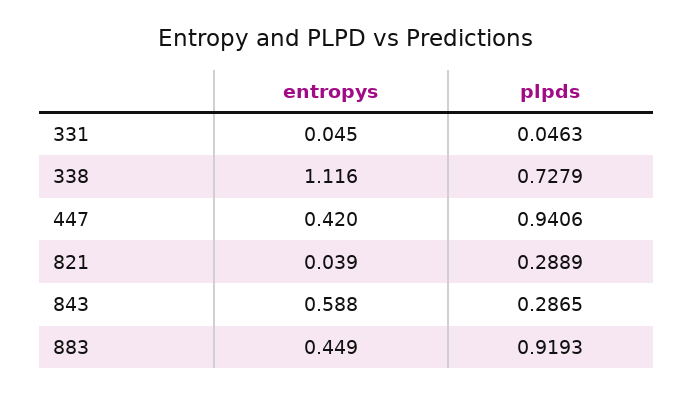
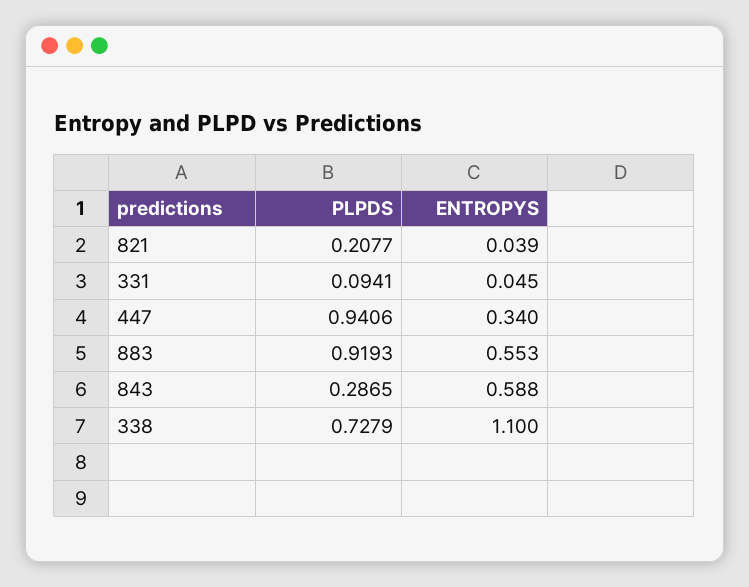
  {
    "entropys": {
      "331": 0.045,
-     "338": 1.116,
+     "338": 1.1,
-     "447": 0.42,
+     "447": 0.34,
      "821": 0.039,
      "843": 0.588,
-     "883": 0.449
+     "883": 0.553
    },
    "plpds": {
-     "331": 0.0463,
+     "331": 0.0941,
      "338": 0.7279,
      "447": 0.9406,
-     "821": 0.2889,
+     "821": 0.2077,
      "843": 0.2865,
      "883": 0.9193
    }
  }

